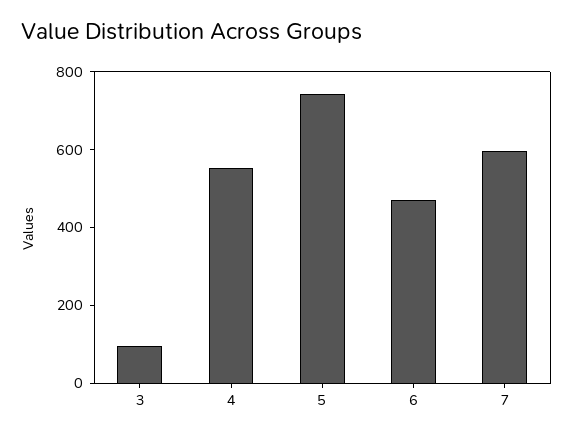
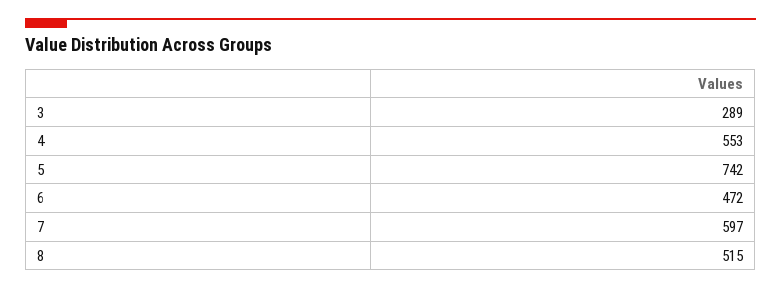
  {
-   "3": 100,
+   "3": 289,
    "4": 553,
    "5": 742,
    "6": 472,
-   "7": 597
+   "7": 597,
+   "8": 515
  }

